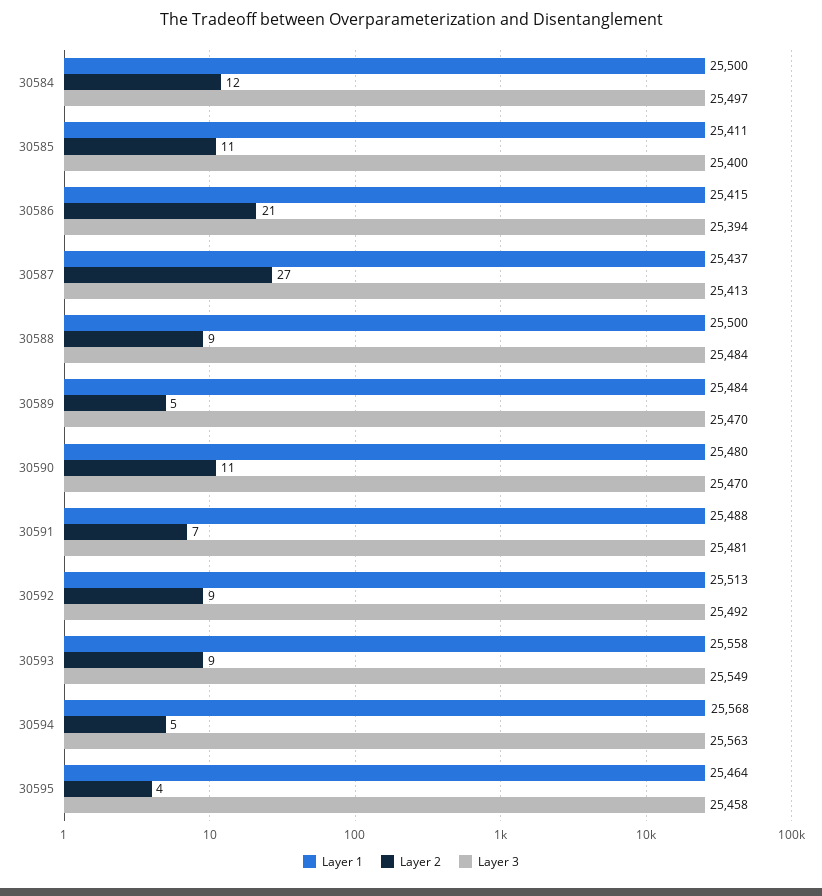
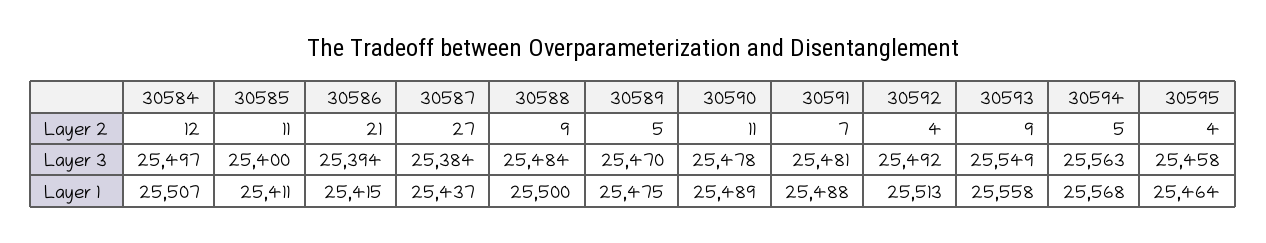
  {
    "Layer 1": {
-     "30584": 25500,
+     "30584": 25507,
      "30585": 25411,
      "30586": 25415,
      "30587": 25437,
      "30588": 25500,
-     "30589": 25484,
+     "30589": 25475,
-     "30590": 25480,
+     "30590": 25489,
      "30591": 25488,
      "30592": 25513,
      "30593": 25558,
      "30594": 25568,
      "30595": 25464
    },
    "Layer 2": {
      "30584": 12,
      "30585": 11,
      "30586": 21,
      "30587": 27,
      "30588": 9,
      "30589": 5,
      "30590": 11,
      "30591": 7,
-     "30592": 9,
+     "30592": 4,
      "30593": 9,
      "30594": 5,
      "30595": 4
    },
    "Layer 3": {
      "30584": 25497,
      "30585": 25400,
      "30586": 25394,
-     "30587": 25413,
+     "30587": 25384,
      "30588": 25484,
      "30589": 25470,
-     "30590": 25470,
+     "30590": 25478,
      "30591": 25481,
      "30592": 25492,
      "30593": 25549,
      "30594": 25563,
      "30595": 25458
    }
  }

